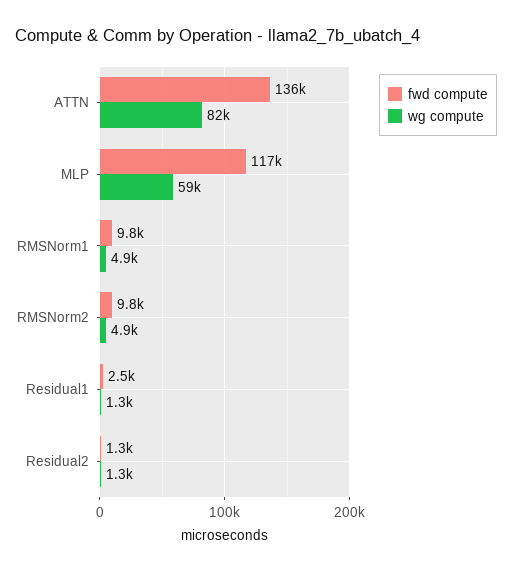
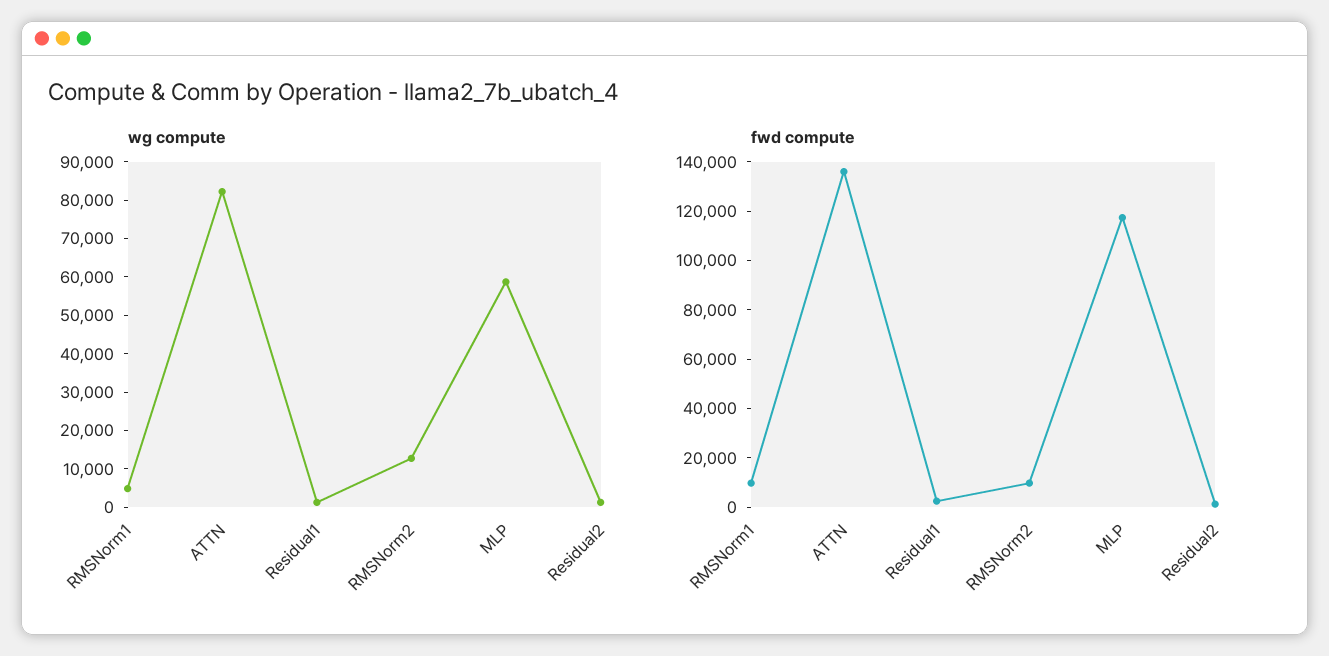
  {
    "fwd compute": {
      "ATTN": 136000,
      "MLP": 117000,
      "RMSNorm1": 9800,
      "RMSNorm2": 9800,
      "Residual1": 2500,
      "Residual2": 1300
    },
    "wg compute": {
      "ATTN": 82000,
      "MLP": 59000,
      "RMSNorm1": 4900,
-     "RMSNorm2": 4900,
+     "RMSNorm2": 12500,
      "Residual1": 1300,
      "Residual2": 1300
    }
  }

